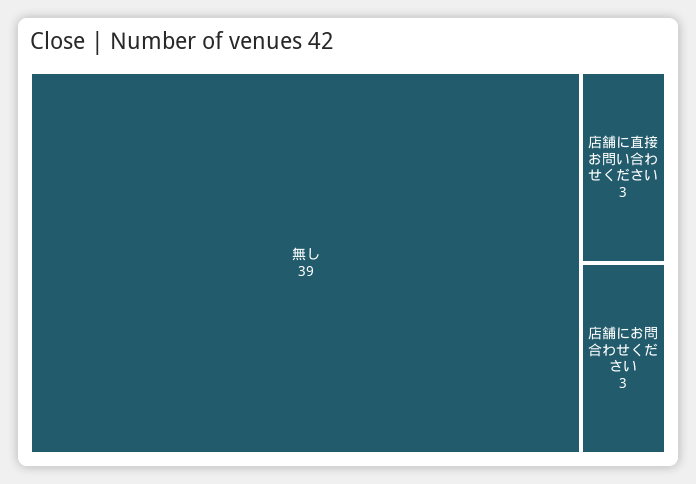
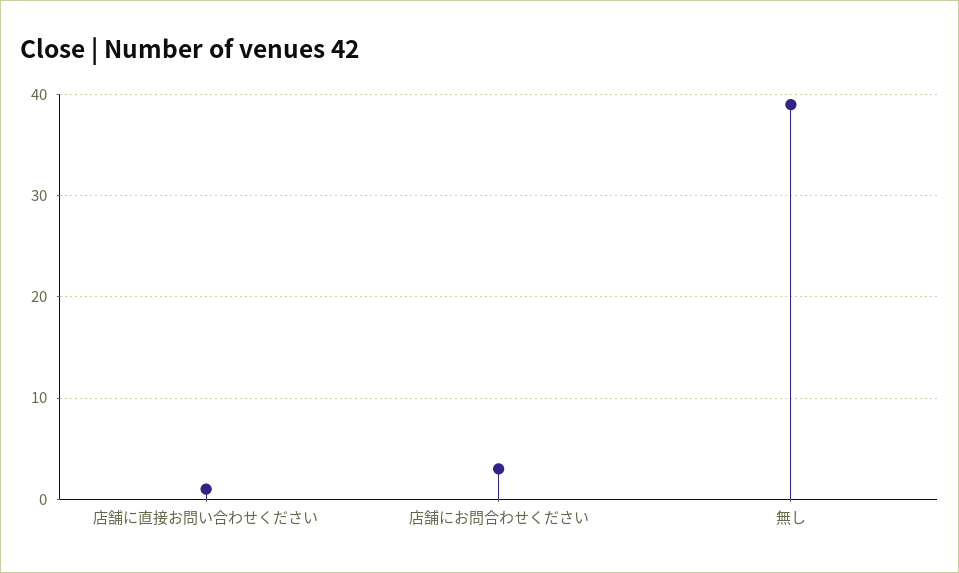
  {
    "無し": 39,
-   "店舗に直接お問い合わせください": 3,
+   "店舗に直接お問い合わせください": 1,
    "店舗にお問合わせください": 3
  }

